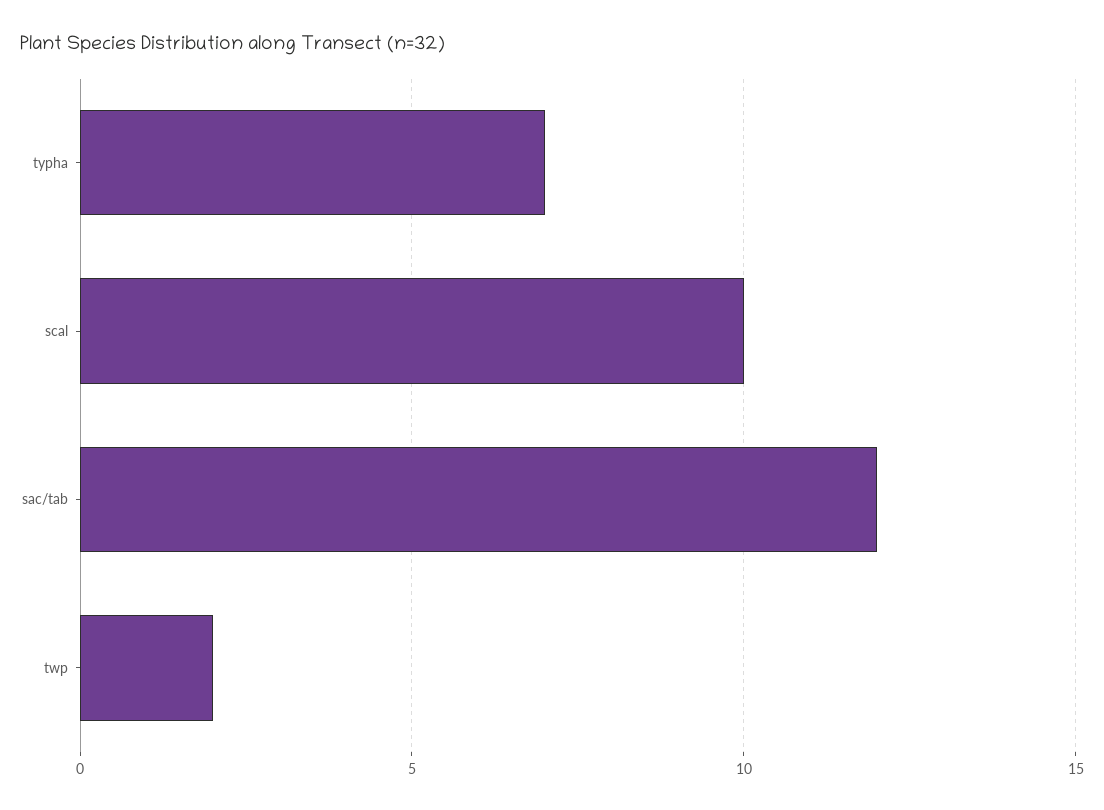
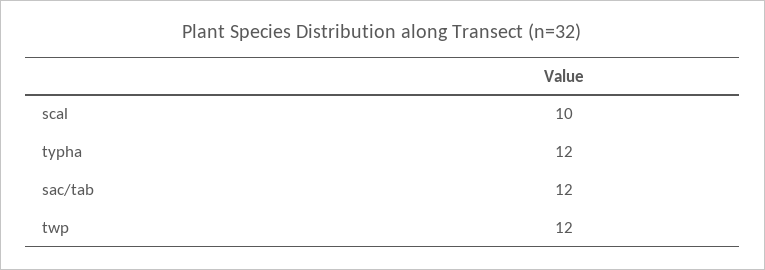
  {
-   "typha": 7,
+   "typha": 12,
    "scal": 10,
    "sac/tab": 12,
-   "twp": 2
+   "twp": 12
  }

